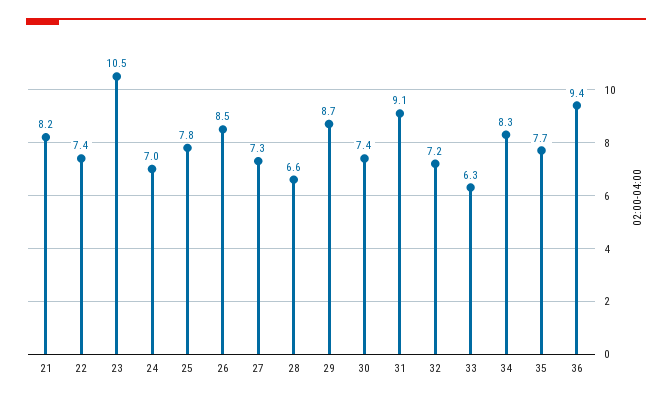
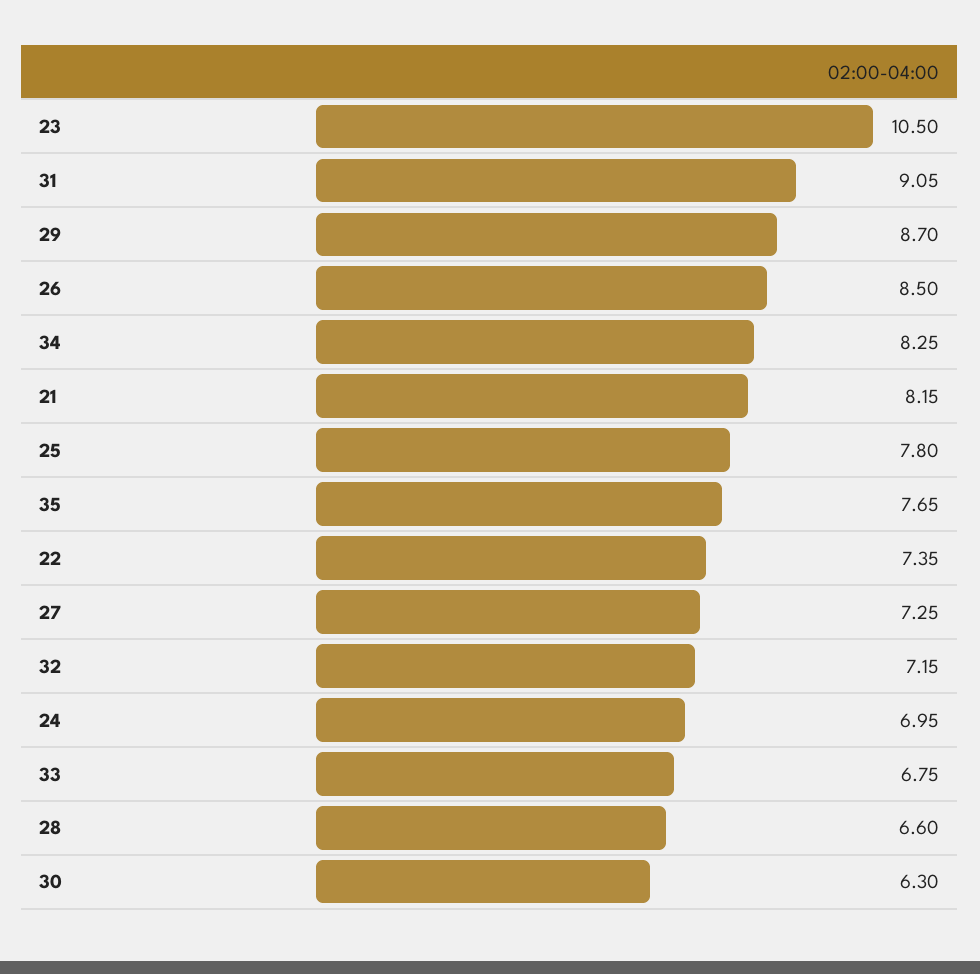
  {
    "21": 8.15,
    "22": 7.35,
    "23": 10.5,
    "24": 6.95,
    "25": 7.8,
    "26": 8.5,
    "27": 7.25,
    "28": 6.6,
    "29": 8.7,
-   "30": 7.4,
+   "30": 6.3,
    "31": 9.05,
    "32": 7.15,
-   "33": 6.3,
+   "33": 6.75,
    "34": 8.25,
-   "35": 7.65,
+   "35": 7.65
-   "36": 9.4
  }

